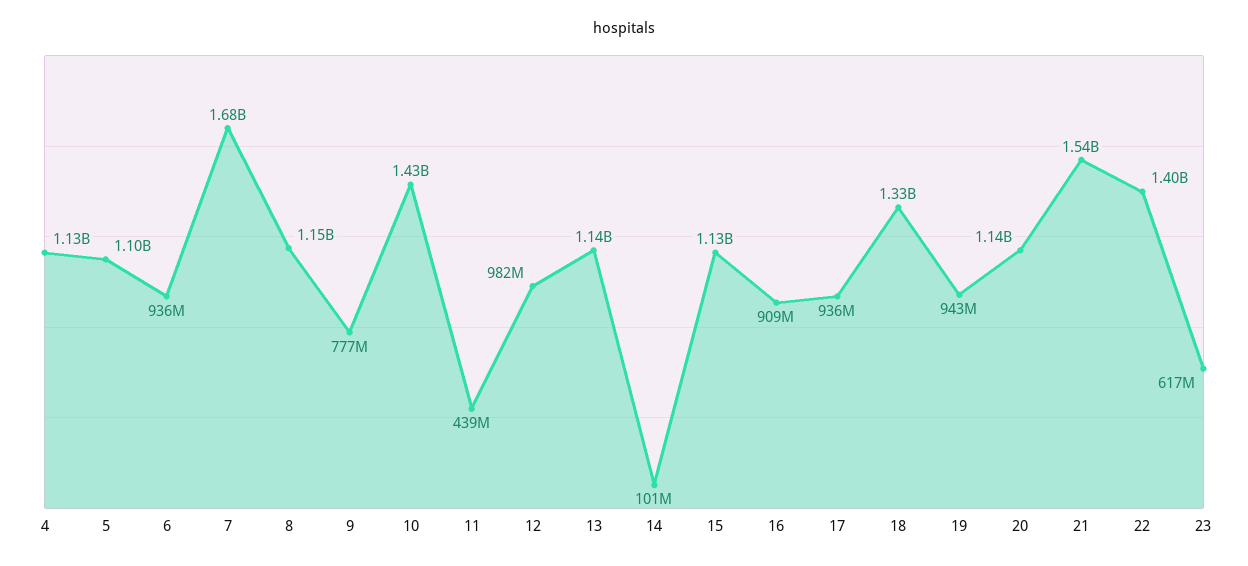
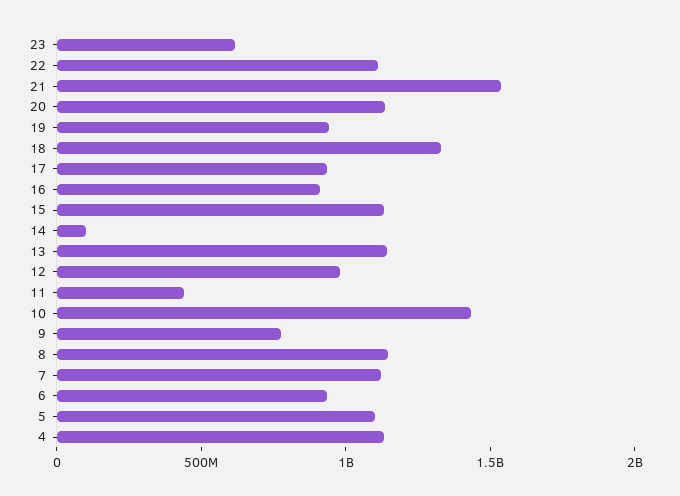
  {
    "4": 1130000000,
    "5": 1100000000,
    "6": 936000000,
-   "7": 1680000000,
+   "7": 1100000000,
    "8": 1150000000,
    "9": 777000000,
    "10": 1430000000,
    "11": 439000000,
    "12": 982000000,
    "13": 1140000000,
    "14": 101000000,
    "15": 1130000000,
    "16": 909000000,
    "17": 936000000,
    "18": 1330000000,
    "19": 943000000,
    "20": 1140000000,
    "21": 1540000000,
-   "22": 1400000000,
+   "22": 1100000000,
    "23": 617000000
  }

